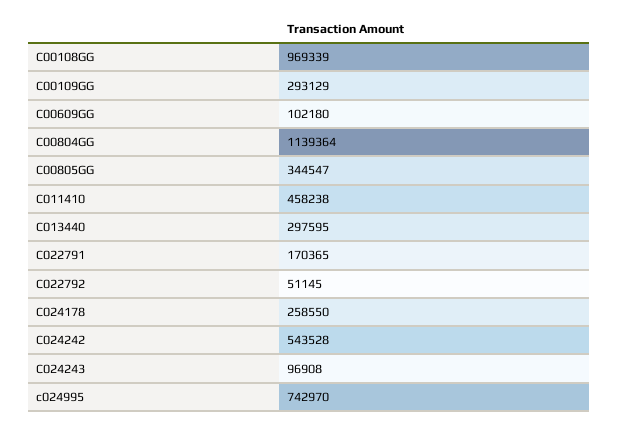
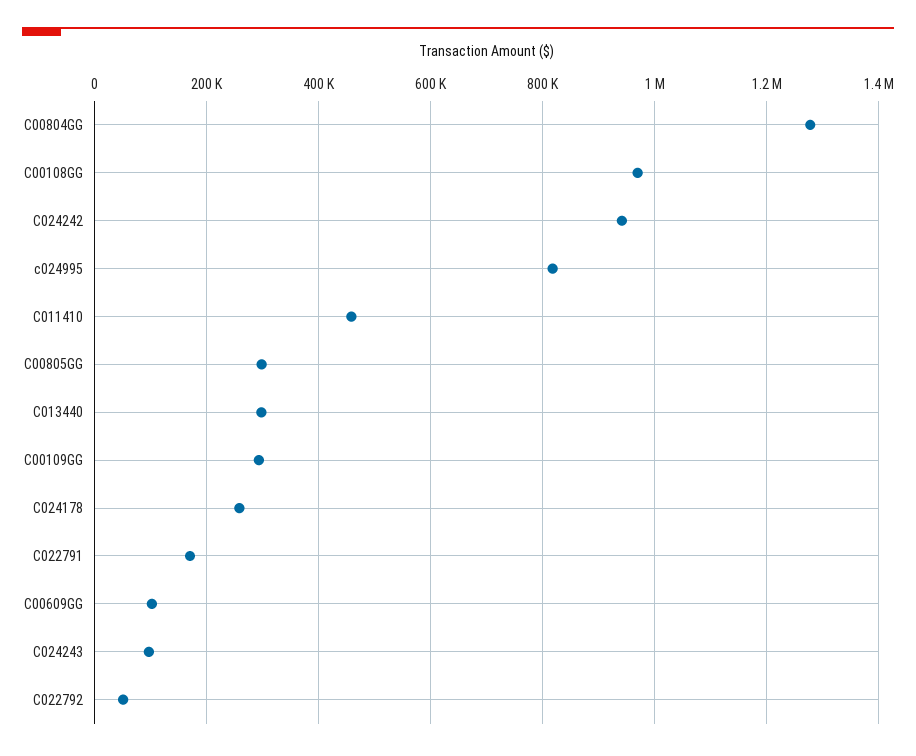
  {
    "C00108GG": 969339,
    "C00109GG": 293129,
    "C00609GG": 102180,
-   "C00804GG": 1139364,
+   "C00804GG": 1280000,
-   "C00805GG": 344547,
+   "C00805GG": 300000,
    "C011410": 458238,
    "C013440": 297595,
    "C022791": 170365,
    "C022792": 51145,
    "C024178": 258550,
-   "C024242": 543528,
+   "C024242": 940000,
    "C024243": 96908,
-   "c024995": 742970
+   "c024995": 820000
  }

